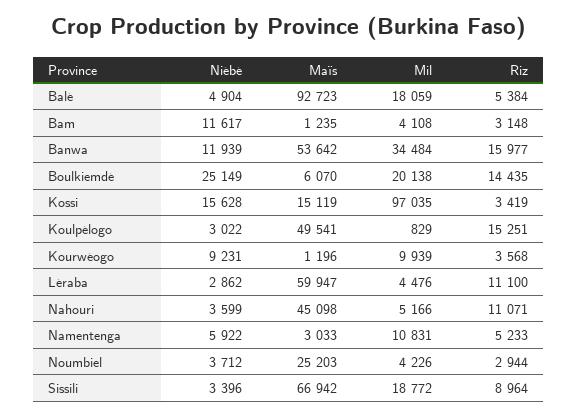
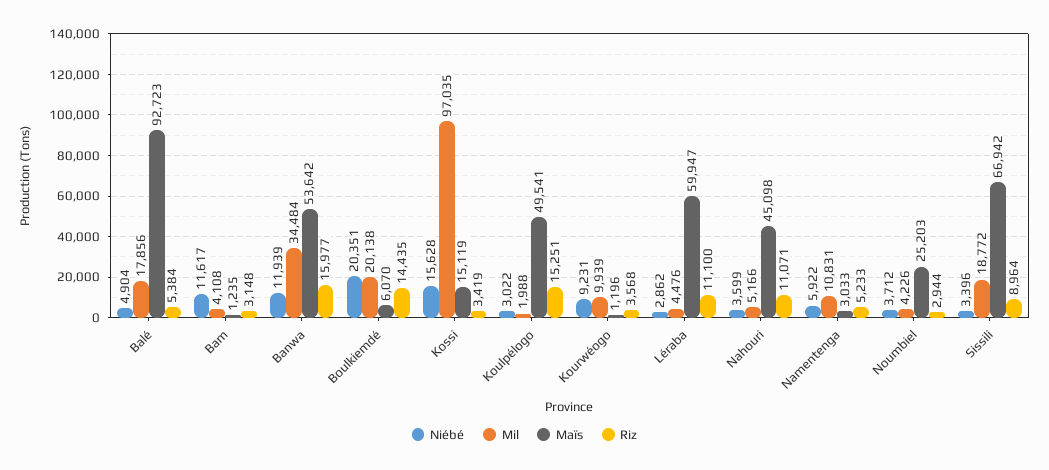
  {
    "Niébé": {
      "Balé": 4904,
      "Bam": 11617,
      "Banwa": 11939,
-     "Boulkiemdé": 25149,
+     "Boulkiemdé": 20351,
      "Kossi": 15628,
      "Koulpélogo": 3022,
      "Kourwéogo": 9231,
      "Léraba": 2862,
      "Nahouri": 3599,
      "Namentenga": 5922,
      "Noumbiel": 3712,
      "Sissili": 3396
    },
    "Maïs": {
      "Balé": 92723,
      "Bam": 1235,
      "Banwa": 53642,
      "Boulkiemdé": 6070,
      "Kossi": 15119,
      "Koulpélogo": 49541,
      "Kourwéogo": 1196,
      "Léraba": 59947,
      "Nahouri": 45098,
      "Namentenga": 3033,
      "Noumbiel": 25203,
      "Sissili": 66942
    },
    "Mil": {
-     "Balé": 18059,
+     "Balé": 17856,
      "Bam": 4108,
      "Banwa": 34484,
      "Boulkiemdé": 20138,
      "Kossi": 97035,
-     "Koulpélogo": 829,
+     "Koulpélogo": 1988,
      "Kourwéogo": 9939,
      "Léraba": 4476,
      "Nahouri": 5166,
      "Namentenga": 10831,
      "Noumbiel": 4226,
      "Sissili": 18772
    },
    "Riz": {
      "Balé": 5384,
      "Bam": 3148,
      "Banwa": 15977,
      "Boulkiemdé": 14435,
      "Kossi": 3419,
      "Koulpélogo": 15251,
      "Kourwéogo": 3568,
      "Léraba": 11100,
      "Nahouri": 11071,
      "Namentenga": 5233,
      "Noumbiel": 2944,
      "Sissili": 8964
    }
  }

